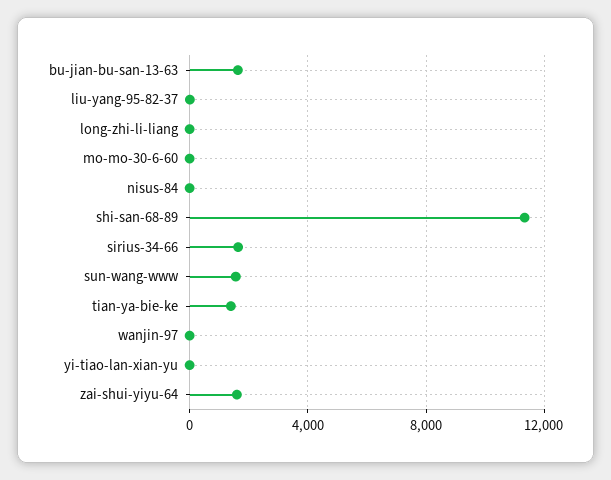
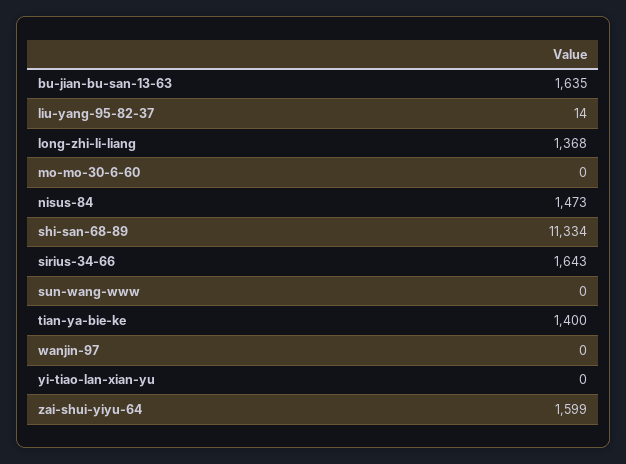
  {
    "bu-jian-bu-san-13-63": 1635,
    "liu-yang-95-82-37": 14,
-   "long-zhi-li-liang": 0,
+   "long-zhi-li-liang": 1368,
    "mo-mo-30-6-60": 0,
-   "nisus-84": 0,
+   "nisus-84": 1473,
    "shi-san-68-89": 11334,
    "sirius-34-66": 1643,
-   "sun-wang-www": 1500,
+   "sun-wang-www": 0,
    "tian-ya-bie-ke": 1400,
    "wanjin-97": 0,
    "yi-tiao-lan-xian-yu": 0,
    "zai-shui-yiyu-64": 1599
  }

